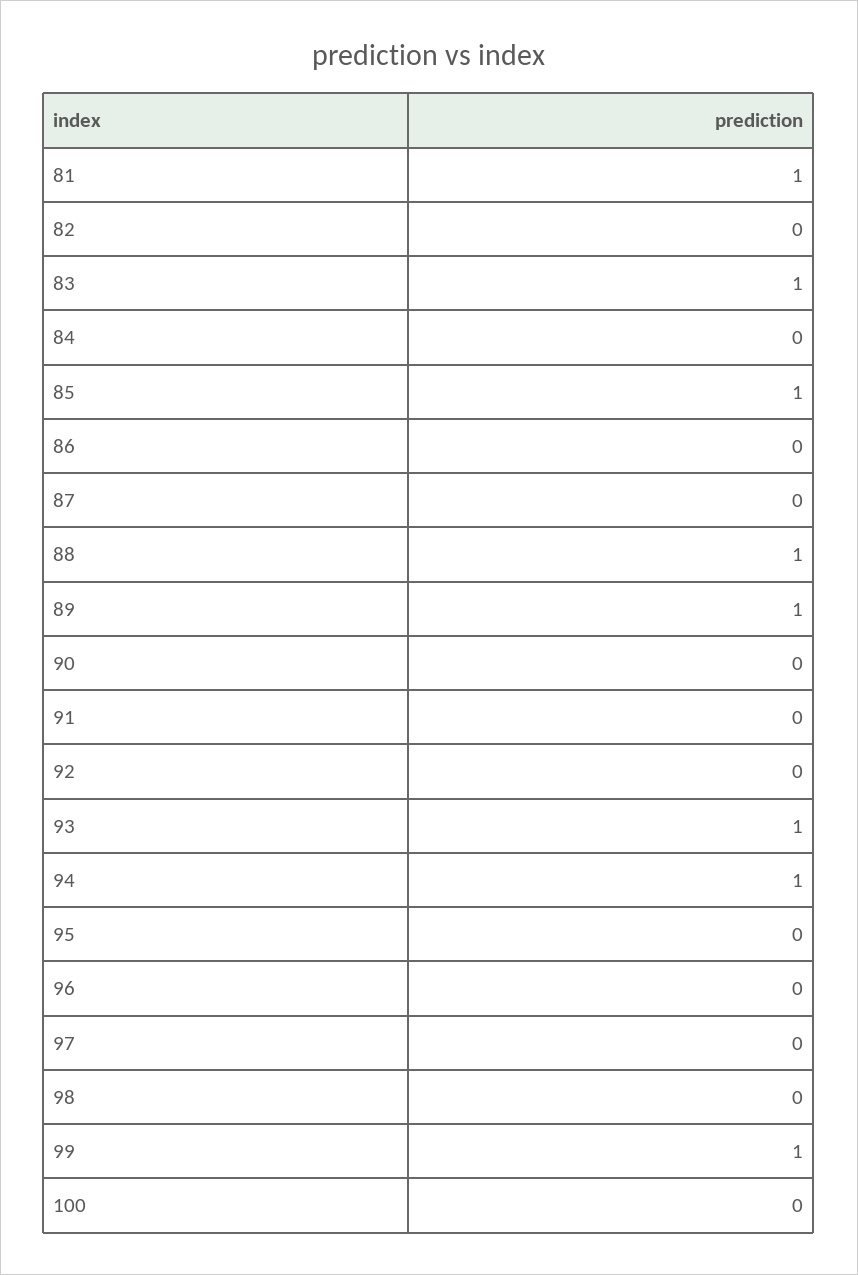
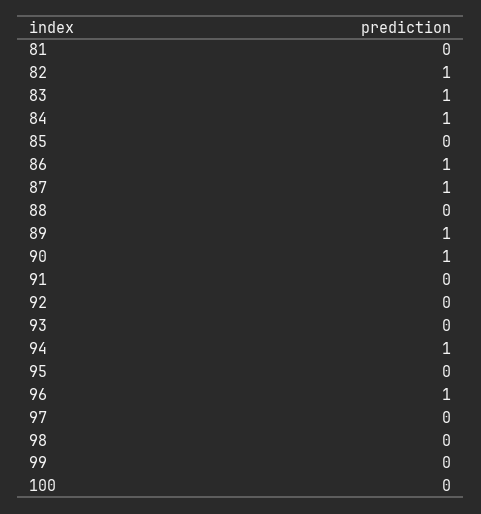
  {
-   "81": 1,
+   "81": 0,
-   "82": 0,
+   "82": 1,
    "83": 1,
-   "84": 0,
+   "84": 1,
-   "85": 1,
+   "85": 0,
-   "86": 0,
+   "86": 1,
-   "87": 0,
+   "87": 1,
-   "88": 1,
+   "88": 0,
    "89": 1,
-   "90": 0,
+   "90": 1,
    "91": 0,
    "92": 0,
-   "93": 1,
+   "93": 0,
    "94": 1,
    "95": 0,
-   "96": 0,
+   "96": 1,
    "97": 0,
    "98": 0,
-   "99": 1,
+   "99": 0,
    "100": 0
  }

